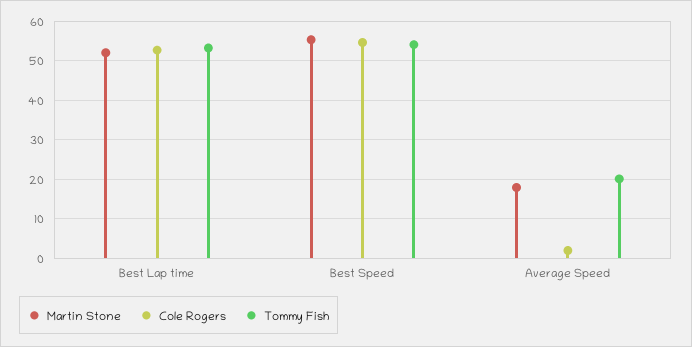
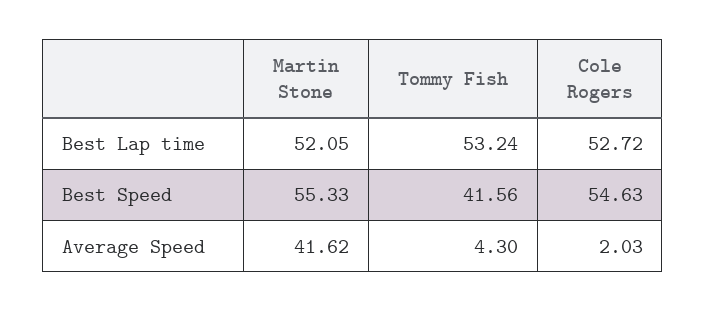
  {
    "Martin Stone": {
      "Best Lap time": 52.05,
      "Best Speed": 55.33,
-     "Average Speed": 18
+     "Average Speed": 41.62
    },
    "Cole Rogers": {
      "Best Lap time": 52.72,
      "Best Speed": 54.63,
      "Average Speed": 2.03
    },
    "Tommy Fish": {
      "Best Lap time": 53.24,
-     "Best Speed": 54,
+     "Best Speed": 41.56,
-     "Average Speed": 20
+     "Average Speed": 4.3
    }
  }

